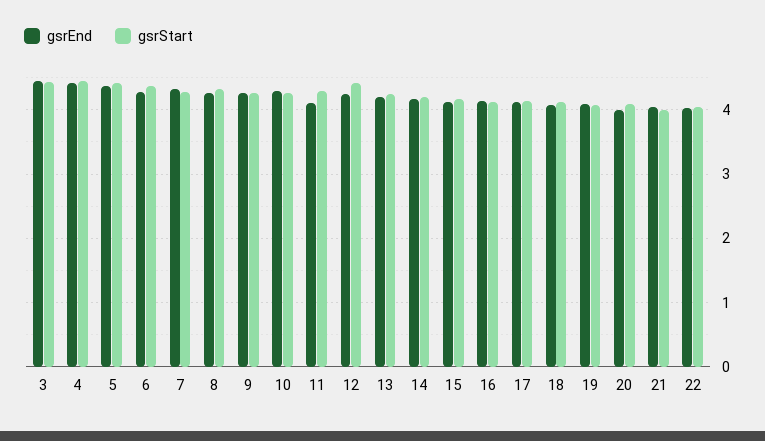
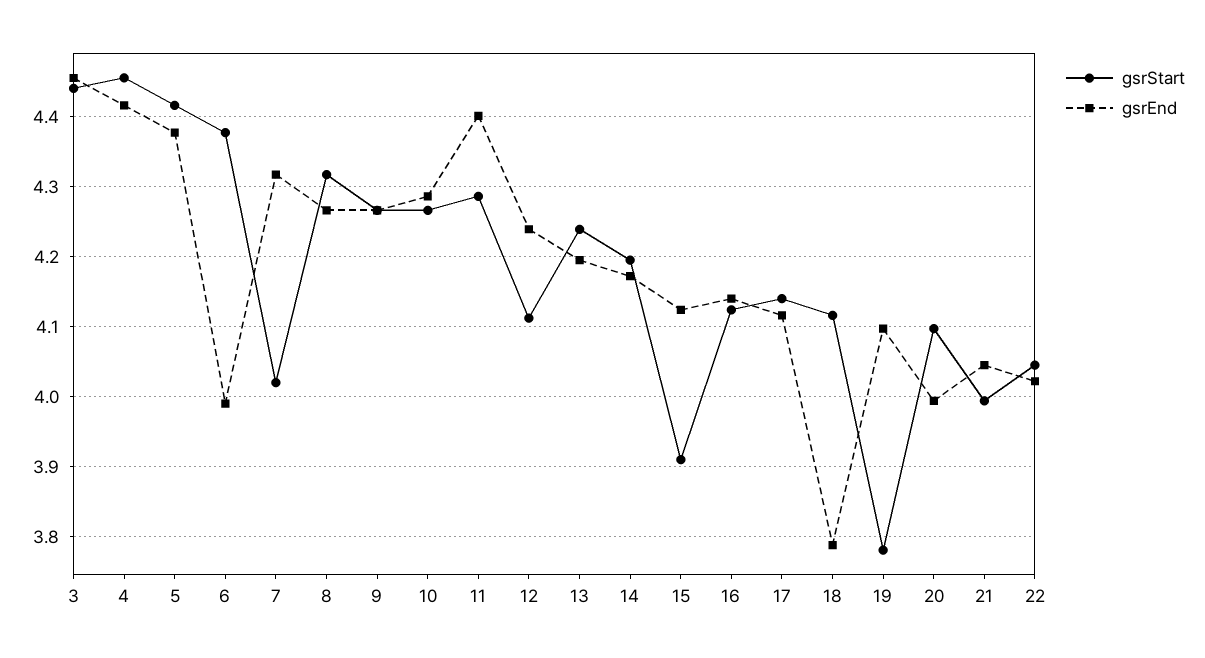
  {
    "gsrEnd": {
      "3": 4.46,
      "4": 4.42,
      "5": 4.38,
-     "6": 4.3,
+     "6": 3.99,
      "7": 4.32,
      "8": 4.27,
      "9": 4.27,
      "10": 4.29,
-     "11": 4.1,
+     "11": 4.4,
      "12": 4.24,
      "13": 4.2,
      "14": 4.17,
      "15": 4.12,
      "16": 4.14,
      "17": 4.12,
-     "18": 4.1,
+     "18": 3.79,
      "19": 4.1,
      "20": 3.99,
      "21": 4.05,
      "22": 4.02
    },
    "gsrStart": {
      "3": 4.44,
      "4": 4.46,
      "5": 4.42,
      "6": 4.38,
-     "7": 4.3,
+     "7": 4.02,
      "8": 4.32,
      "9": 4.27,
      "10": 4.27,
      "11": 4.29,
-     "12": 4.4,
+     "12": 4.11,
      "13": 4.24,
      "14": 4.2,
-     "15": 4.2,
+     "15": 3.91,
      "16": 4.12,
      "17": 4.14,
      "18": 4.12,
-     "19": 4.1,
+     "19": 3.78,
      "20": 4.1,
      "21": 3.99,
      "22": 4.05
    }
  }

